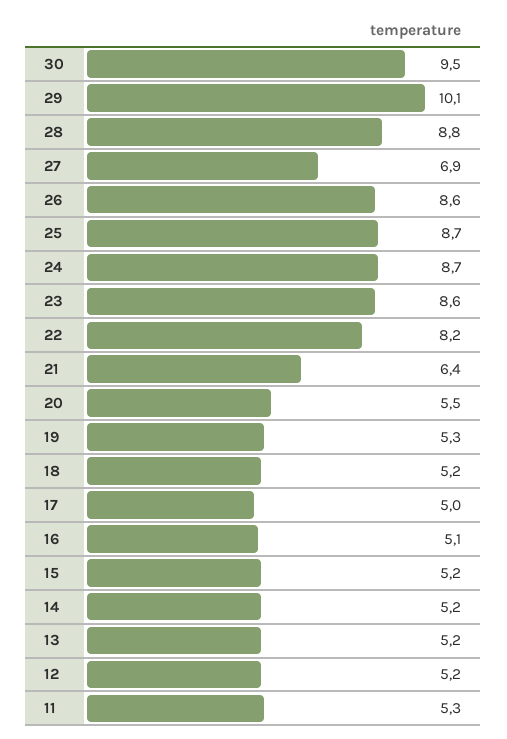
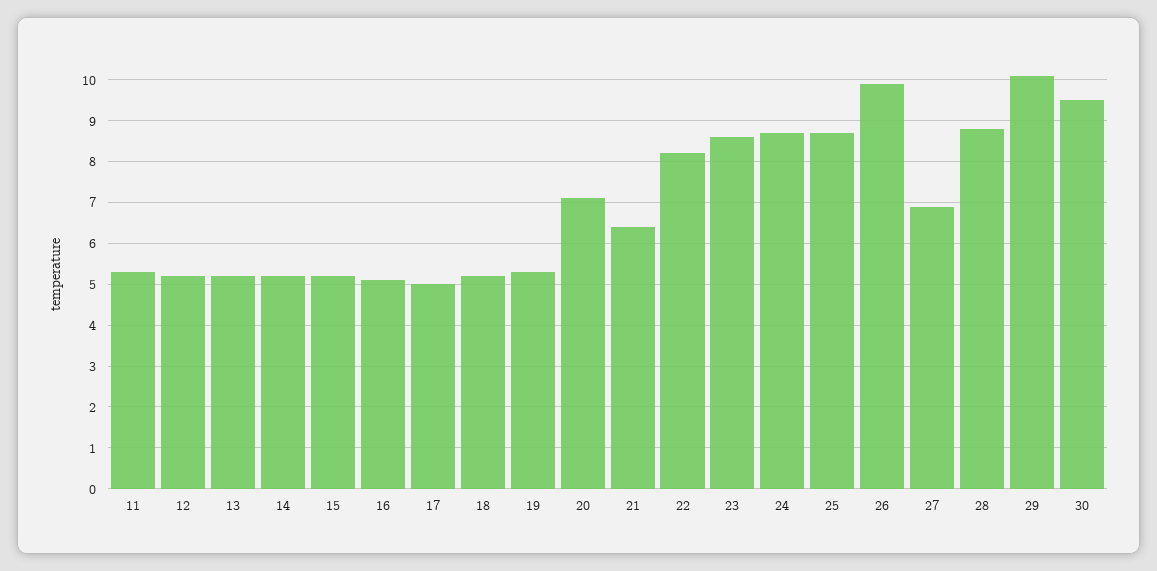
  {
    "30": 9.5,
    "29": 10.1,
    "28": 8.8,
    "27": 6.9,
-   "26": 8.6,
+   "26": 10,
    "25": 8.7,
    "24": 8.7,
    "23": 8.6,
    "22": 8.2,
    "21": 6.4,
-   "20": 5.5,
+   "20": 7,
    "19": 5.3,
    "18": 5.2,
    "17": 5,
    "16": 5.1,
    "15": 5.2,
    "14": 5.2,
    "13": 5.2,
    "12": 5.2,
    "11": 5.3
  }

